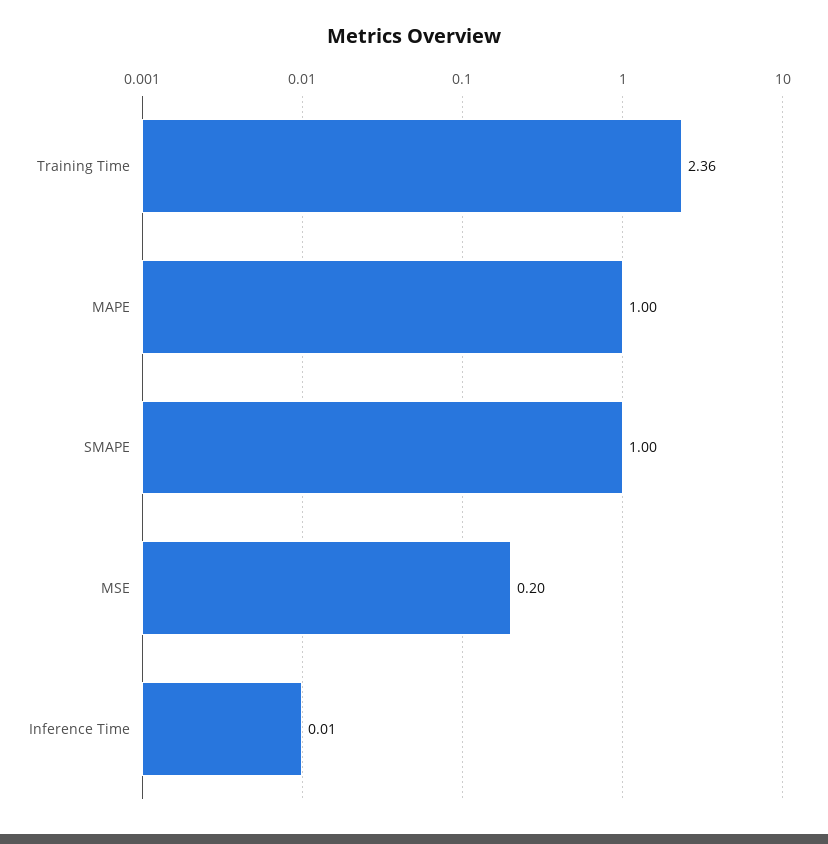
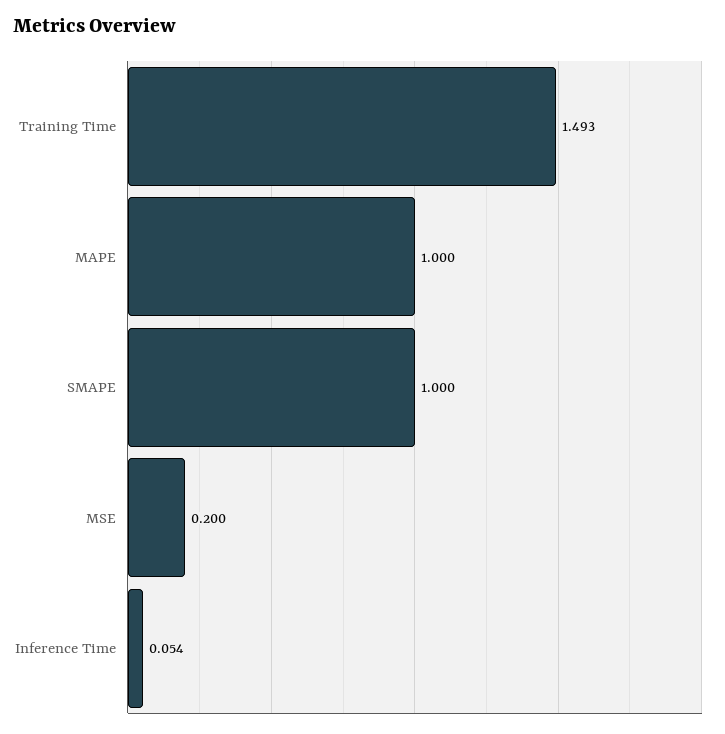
  {
-   "Training Time": 2.36,
+   "Training Time": 1.493,
    "MAPE": 1,
    "SMAPE": 1,
    "MSE": 0.2,
-   "Inference Time": 0.01
+   "Inference Time": 0.054
  }

